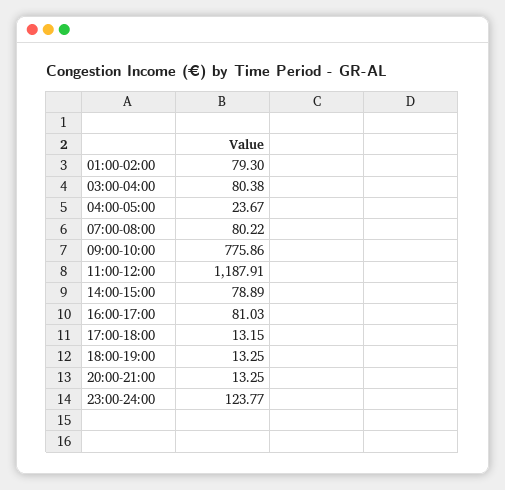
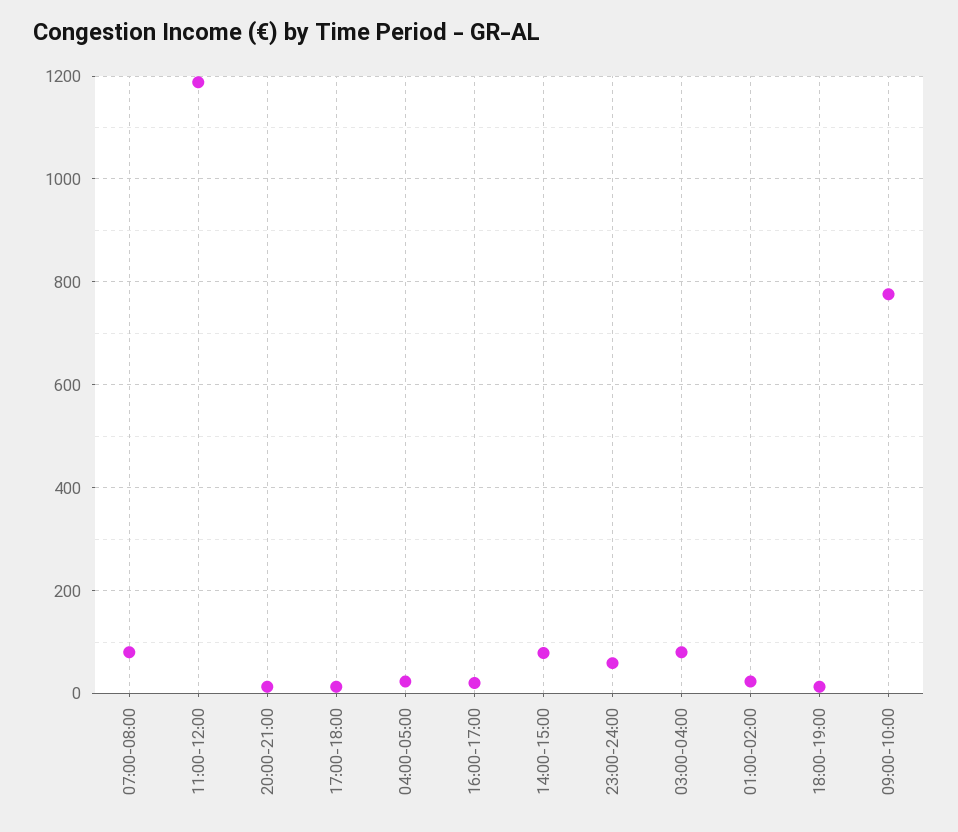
  {
-   "01:00-02:00": 79.3,
+   "01:00-02:00": 20,
    "03:00-04:00": 80.38,
    "04:00-05:00": 23.67,
    "07:00-08:00": 80.22,
    "09:00-10:00": 775.86,
    "11:00-12:00": 1187.91,
    "14:00-15:00": 78.89,
-   "16:00-17:00": 81.03,
+   "16:00-17:00": 20,
    "17:00-18:00": 13.15,
    "18:00-19:00": 13.25,
    "20:00-21:00": 13.25,
-   "23:00-24:00": 123.77
+   "23:00-24:00": 60
  }

